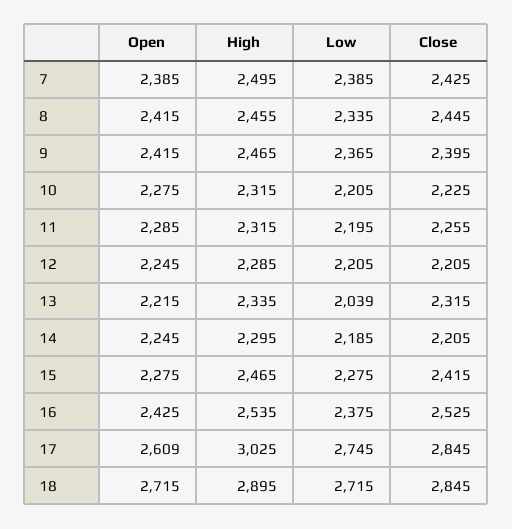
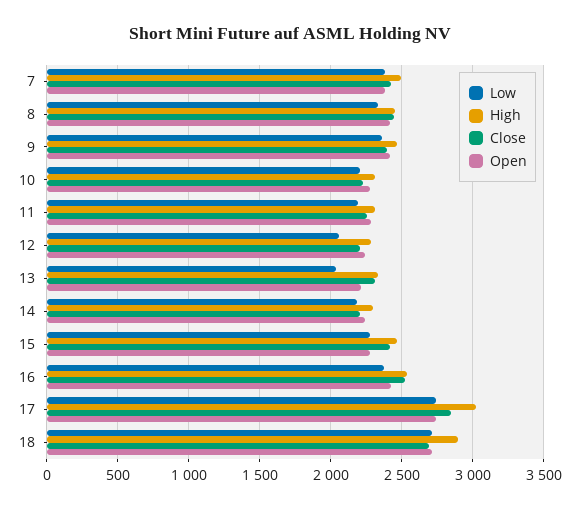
  {
    "Open": {
      "7": 2385,
      "8": 2415,
      "9": 2415,
      "10": 2275,
      "11": 2285,
      "12": 2245,
      "13": 2215,
      "14": 2245,
      "15": 2275,
      "16": 2425,
-     "17": 2609,
+     "17": 2750,
      "18": 2715
    },
    "High": {
      "7": 2495,
      "8": 2455,
      "9": 2465,
      "10": 2315,
      "11": 2315,
      "12": 2285,
      "13": 2335,
      "14": 2295,
      "15": 2465,
      "16": 2535,
      "17": 3025,
      "18": 2895
    },
    "Low": {
      "7": 2385,
      "8": 2335,
      "9": 2365,
      "10": 2205,
      "11": 2195,
-     "12": 2205,
+     "12": 2050,
      "13": 2039,
      "14": 2185,
      "15": 2275,
      "16": 2375,
      "17": 2745,
      "18": 2715
    },
    "Close": {
      "7": 2425,
      "8": 2445,
      "9": 2395,
      "10": 2225,
      "11": 2255,
      "12": 2205,
      "13": 2315,
      "14": 2205,
      "15": 2415,
      "16": 2525,
      "17": 2845,
-     "18": 2845
+     "18": 2700
    }
  }

